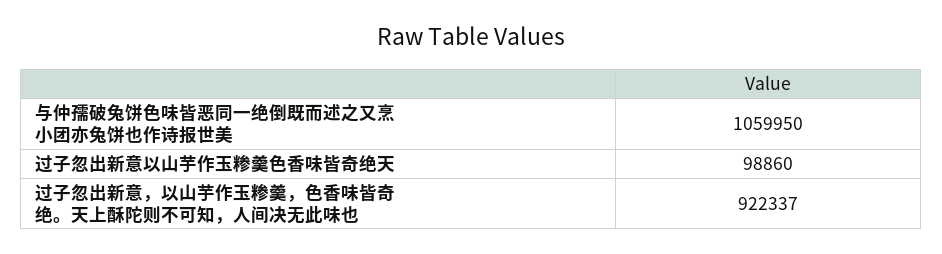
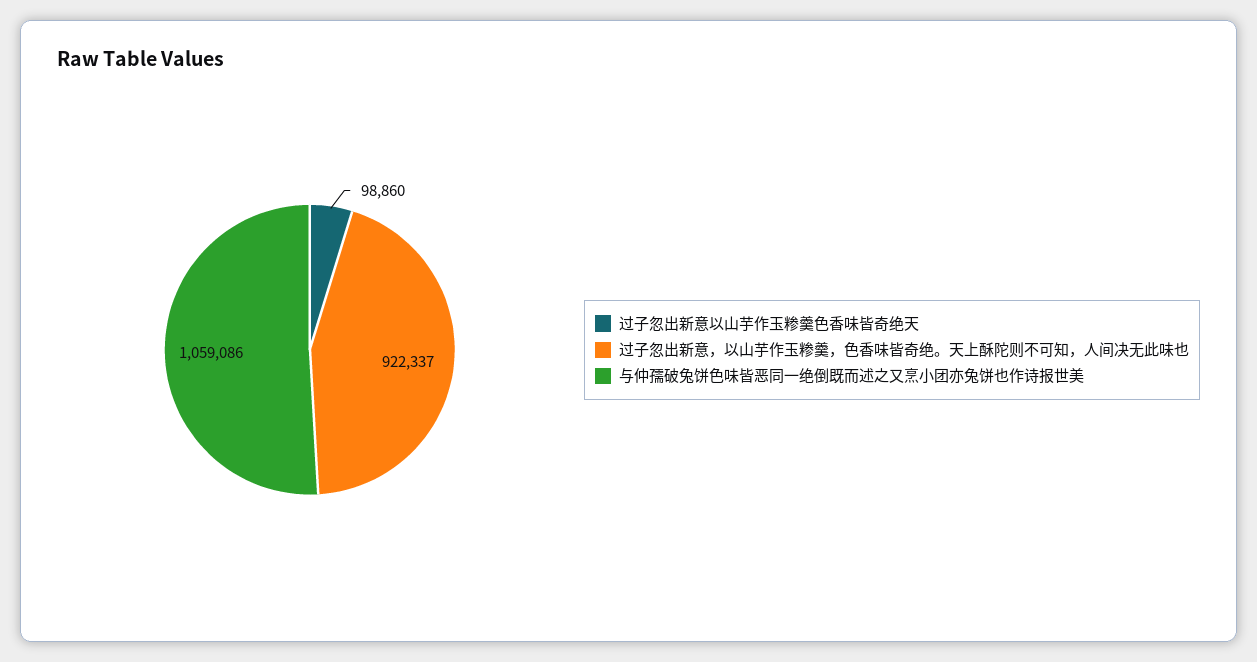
  {
-   "与仲孺破兔饼色味皆恶同一绝倒既而述之又烹小团亦兔饼也作诗报世美": 1059950,
+   "与仲孺破兔饼色味皆恶同一绝倒既而述之又烹小团亦兔饼也作诗报世美": 1059086,
    "过子忽出新意以山芋作玉糁羹色香味皆奇绝天": 98860,
    "过子忽出新意，以山芋作玉糁羹，色香味皆奇绝。天上酥陀则不可知，人间决无此味也": 922337
  }

